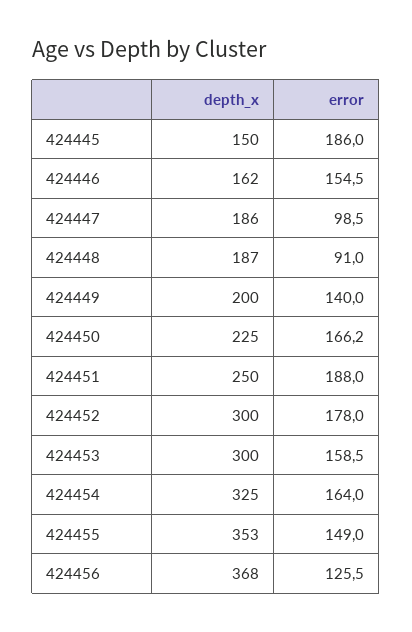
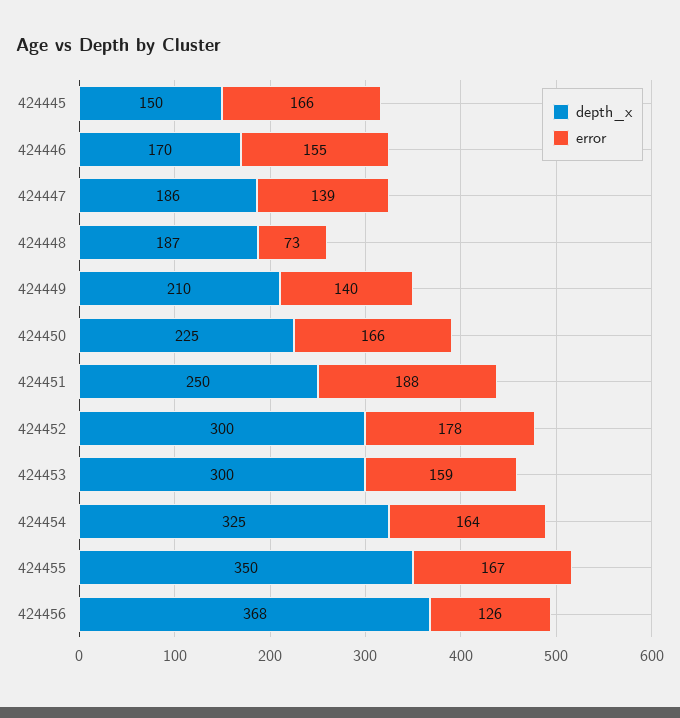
  {
    "depth_x": {
      "424445": 150,
-     "424446": 162,
+     "424446": 170,
      "424447": 186,
      "424448": 187,
-     "424449": 200,
+     "424449": 210,
      "424450": 225,
      "424451": 250,
      "424452": 300,
      "424453": 300,
      "424454": 325,
-     "424455": 353,
+     "424455": 350,
      "424456": 368
    },
    "error": {
-     "424445": 186,
+     "424445": 166,
      "424446": 154.5,
-     "424447": 98.5,
+     "424447": 139,
-     "424448": 91,
+     "424448": 73,
      "424449": 140,
      "424450": 166.2,
      "424451": 188,
      "424452": 178,
      "424453": 158.5,
      "424454": 164,
-     "424455": 149,
+     "424455": 167,
      "424456": 125.5
    }
  }

